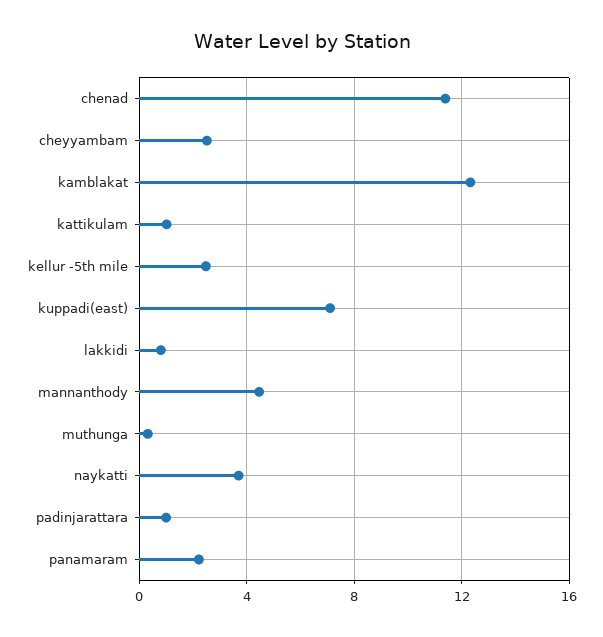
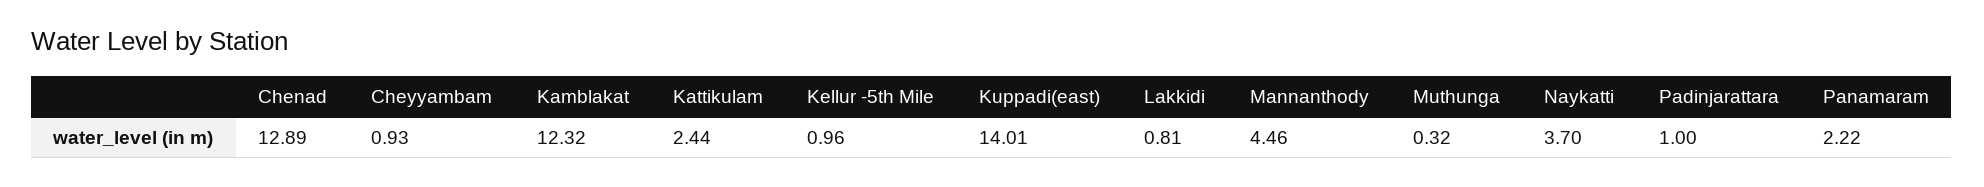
  {
-   "chenad": 11.5,
+   "chenad": 12.89,
-   "cheyyambam": 2.5,
+   "cheyyambam": 0.93,
    "kamblakat": 12.32,
-   "kattikulam": 1,
+   "kattikulam": 2.44,
-   "kellur -5th mile": 2.5,
+   "kellur -5th mile": 0.96,
-   "kuppadi(east)": 7,
+   "kuppadi(east)": 14.01,
    "lakkidi": 0.81,
    "mannanthody": 4.46,
    "muthunga": 0.32,
    "naykatti": 3.7,
    "padinjarattara": 1,
    "panamaram": 2.22
  }

